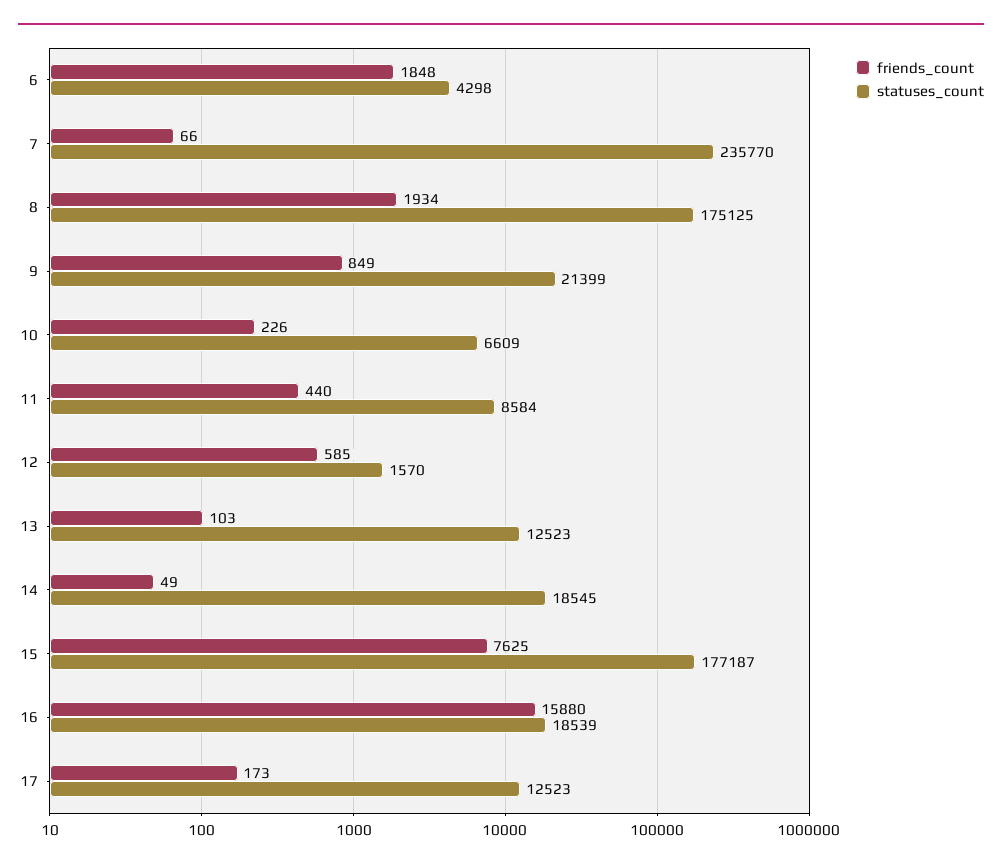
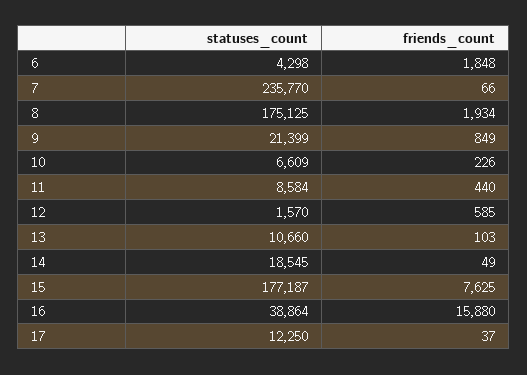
  {
    "friends_count": {
      "6": 1848,
      "7": 66,
      "8": 1934,
      "9": 849,
      "10": 226,
      "11": 440,
      "12": 585,
      "13": 103,
      "14": 49,
      "15": 7625,
      "16": 15880,
-     "17": 173
+     "17": 37
    },
    "statuses_count": {
      "6": 4298,
      "7": 235770,
      "8": 175125,
      "9": 21399,
      "10": 6609,
      "11": 8584,
      "12": 1570,
-     "13": 12523,
+     "13": 10660,
      "14": 18545,
      "15": 177187,
-     "16": 18539,
+     "16": 38864,
-     "17": 12523
+     "17": 12250
    }
  }

